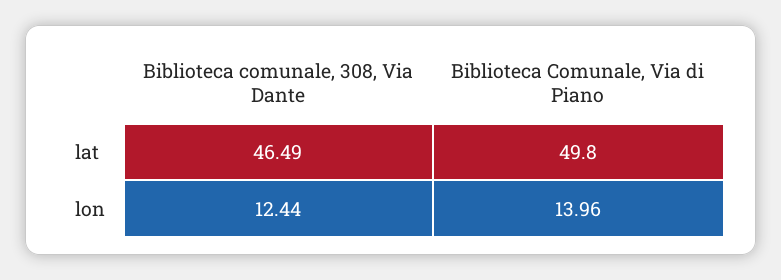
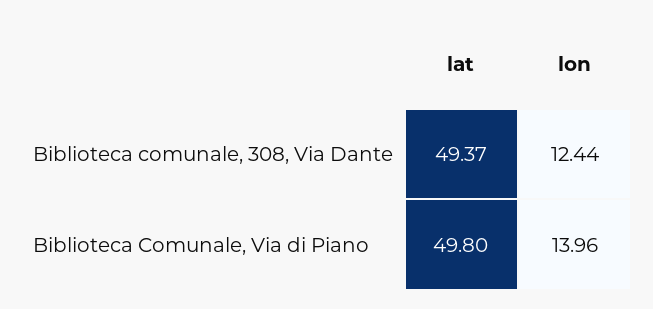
  {
    "Biblioteca comunale, 308, Via Dante": {
-     "lat": 46.49,
+     "lat": 49.37,
      "lon": 12.44
    },
    "Biblioteca Comunale, Via di Piano": {
      "lat": 49.8,
      "lon": 13.96
    }
  }

